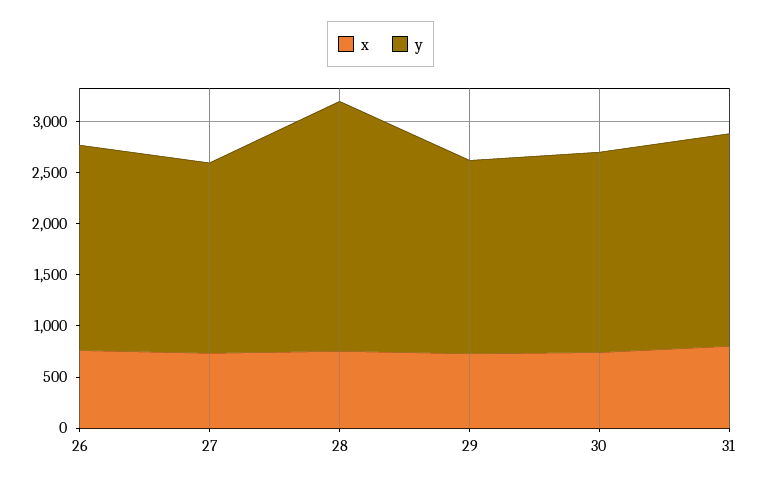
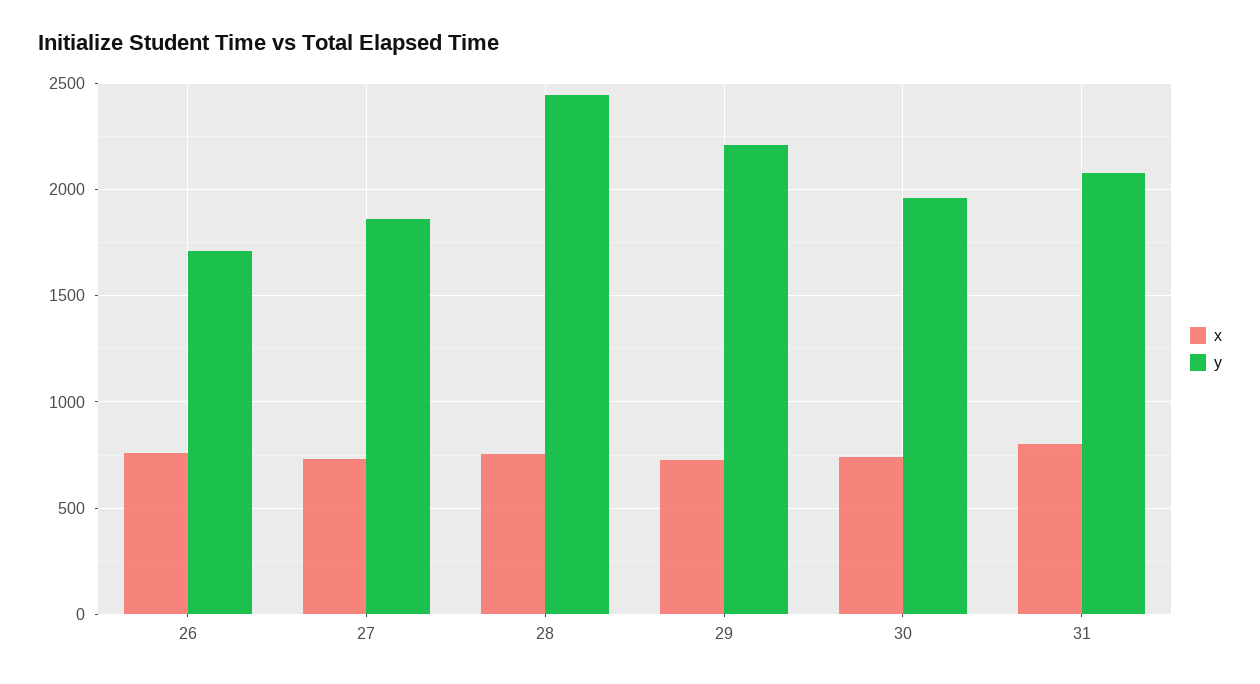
  {
    "x": {
      "26": 750,
      "27": 750,
      "28": 750,
      "29": 750,
      "30": 750,
      "31": 800
    },
    "y": {
-     "26": 2000,
+     "26": 1700,
      "27": 1850,
      "28": 2450,
-     "29": 1900,
+     "29": 2200,
      "30": 1950,
      "31": 2100
    }
  }

